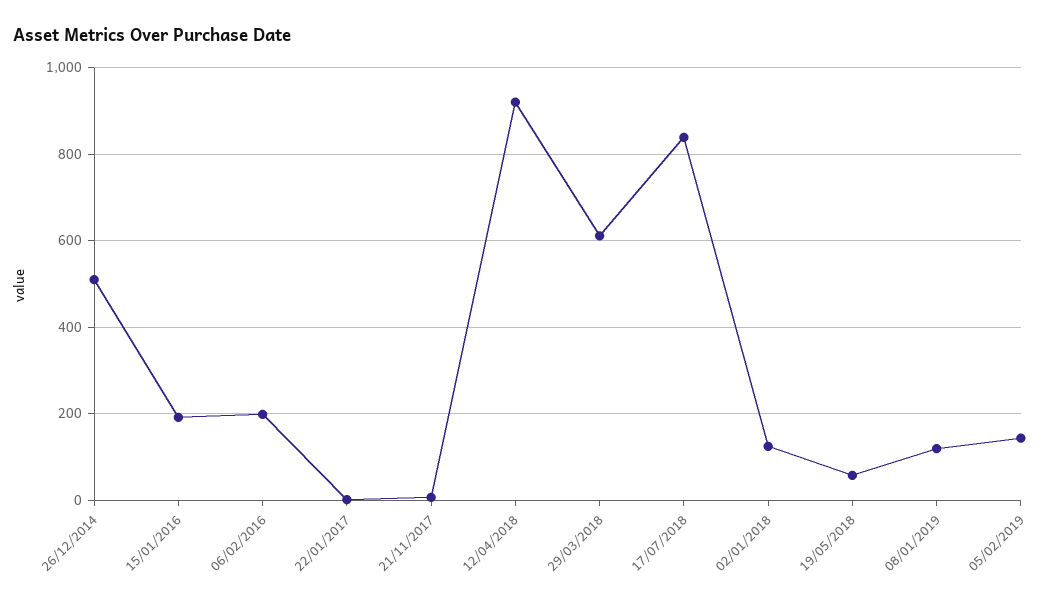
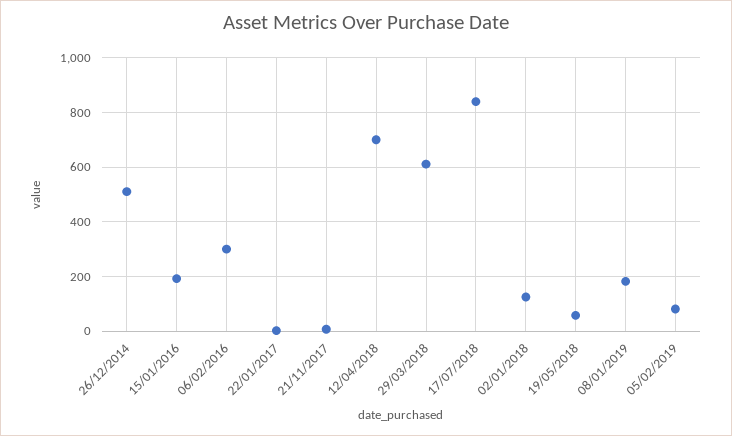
  {
    "26/12/2014": 520,
    "15/01/2016": 200,
-   "06/02/2016": 200,
+   "06/02/2016": 300,
    "22/01/2017": 0,
    "21/11/2017": 0,
-   "12/04/2018": 920,
+   "12/04/2018": 700,
    "29/03/2018": 620,
    "17/07/2018": 840,
    "02/01/2018": 120,
    "19/05/2018": 60,
-   "08/01/2019": 120,
+   "08/01/2019": 175,
-   "05/02/2019": 140
+   "05/02/2019": 75
  }

